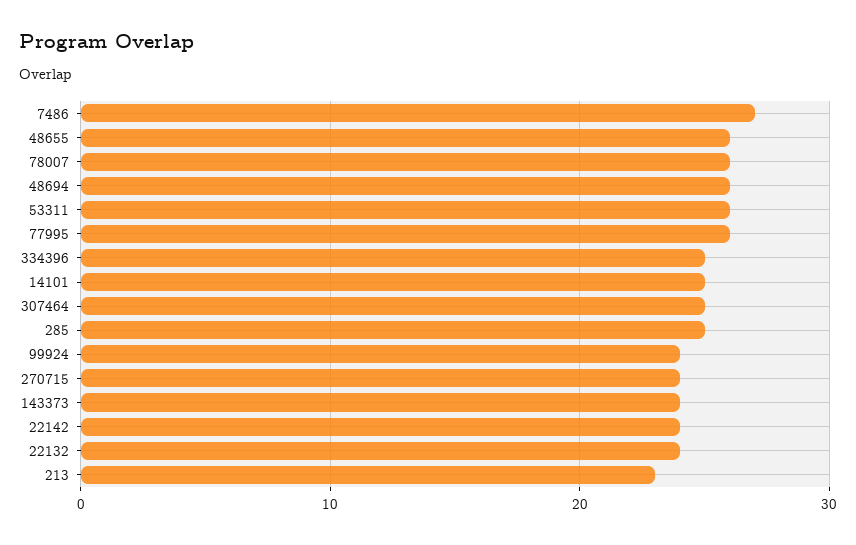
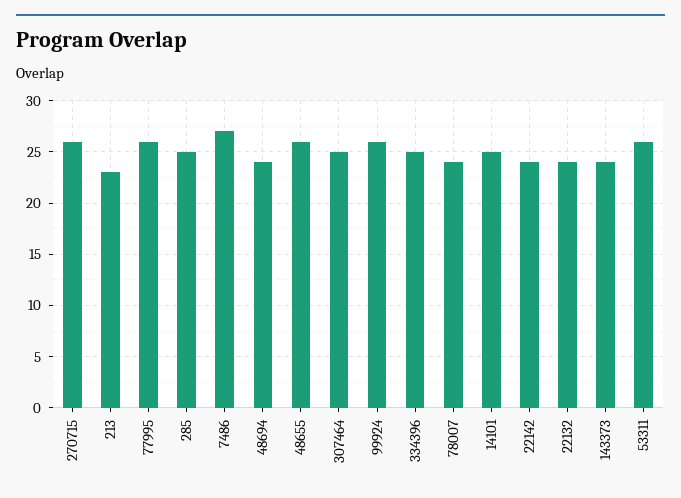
  {
    "7486": 27,
    "48655": 26,
-   "78007": 26,
+   "78007": 24,
-   "48694": 26,
+   "48694": 24,
    "53311": 26,
    "77995": 26,
    "334396": 25,
    "14101": 25,
    "307464": 25,
    "285": 25,
-   "99924": 24,
+   "99924": 26,
-   "270715": 24,
+   "270715": 26,
    "143373": 24,
    "22142": 24,
    "22132": 24,
    "213": 23
  }

